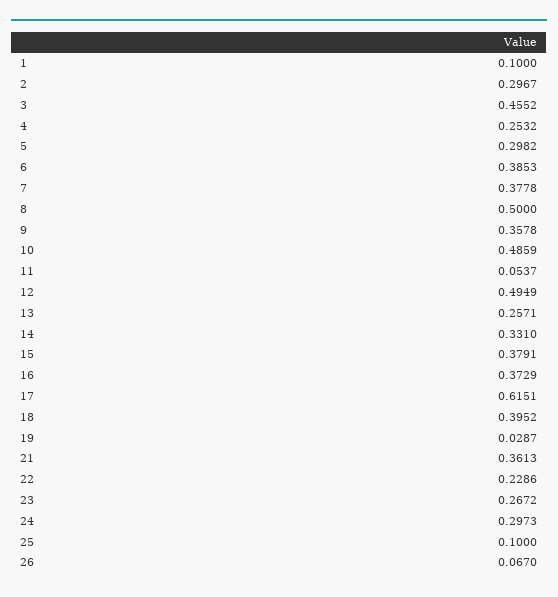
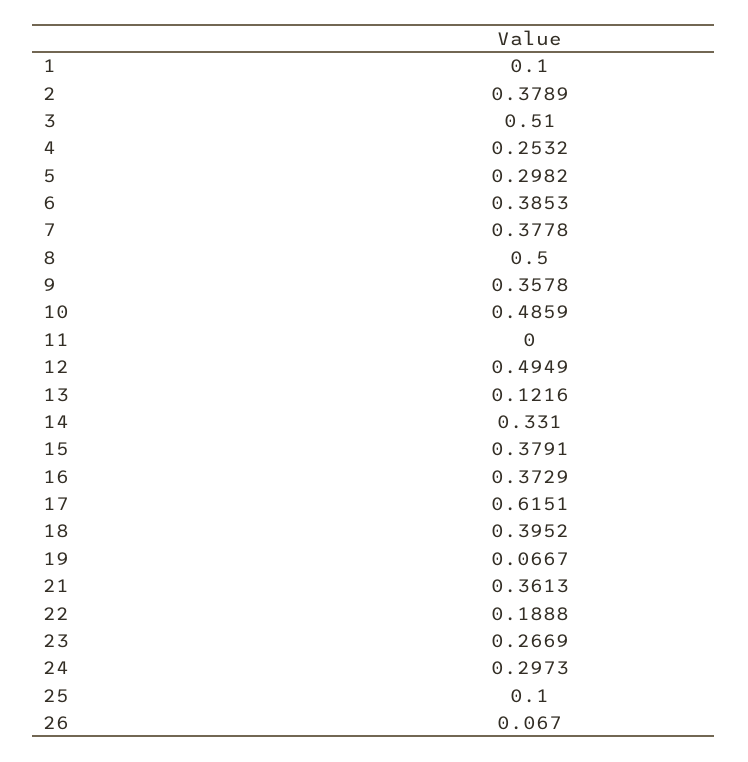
  {
    "1": 0.1,
-   "2": 0.2967,
+   "2": 0.3789,
-   "3": 0.4552,
+   "3": 0.51,
    "4": 0.2532,
    "5": 0.2982,
    "6": 0.3853,
    "7": 0.3778,
    "8": 0.5,
    "9": 0.3578,
    "10": 0.4859,
-   "11": 0.0537,
+   "11": 0,
    "12": 0.4949,
-   "13": 0.2571,
+   "13": 0.1216,
    "14": 0.331,
    "15": 0.3791,
    "16": 0.3729,
    "17": 0.6151,
    "18": 0.3952,
-   "19": 0.0287,
+   "19": 0.0667,
    "21": 0.3613,
-   "22": 0.2286,
+   "22": 0.1888,
-   "23": 0.2672,
+   "23": 0.2669,
    "24": 0.2973,
    "25": 0.1,
    "26": 0.067
  }

